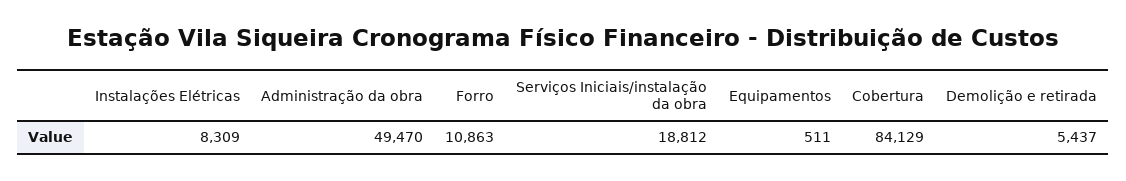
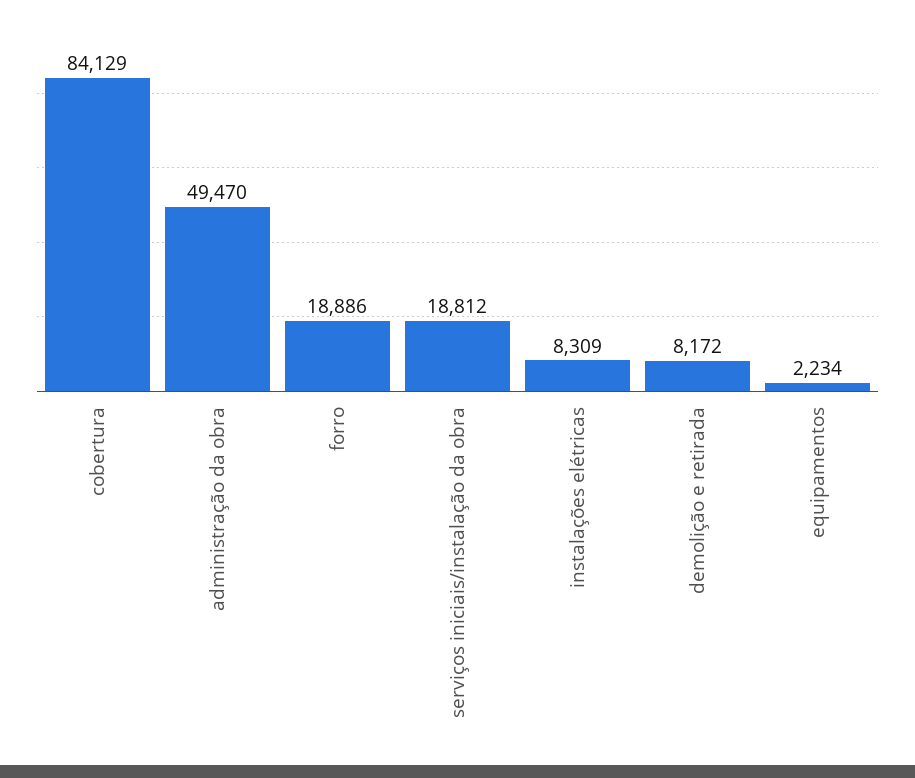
  {
    "Instalações Elétricas": 8309,
    "Administração da obra": 49470,
-   "Forro": 10863,
+   "Forro": 18886,
    "Serviços Iniciais/instalação da obra": 18812,
-   "Equipamentos": 511,
+   "Equipamentos": 2234,
    "Cobertura": 84129,
-   "Demolição e retirada": 5437
+   "Demolição e retirada": 8172
  }

